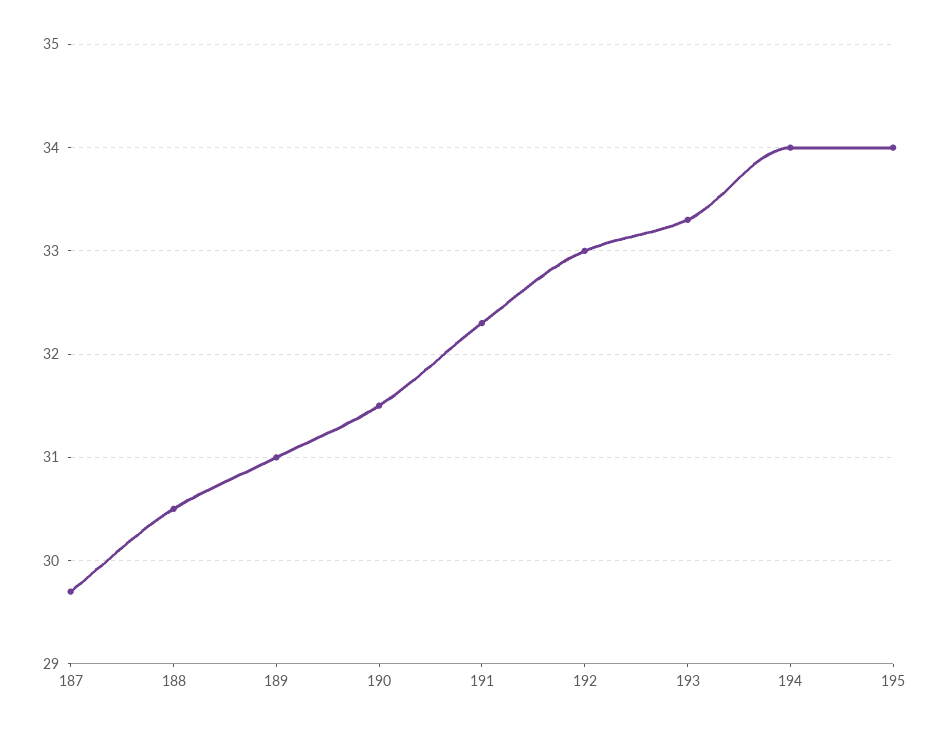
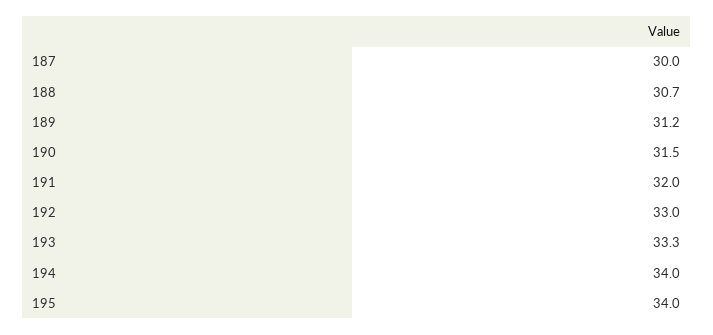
  {
-   "187": 29.7,
+   "187": 30,
-   "188": 30.5,
+   "188": 30.7,
-   "189": 31,
+   "189": 31.2,
    "190": 31.5,
-   "191": 32.3,
+   "191": 32,
    "192": 33,
    "193": 33.3,
    "194": 34,
    "195": 34
  }

